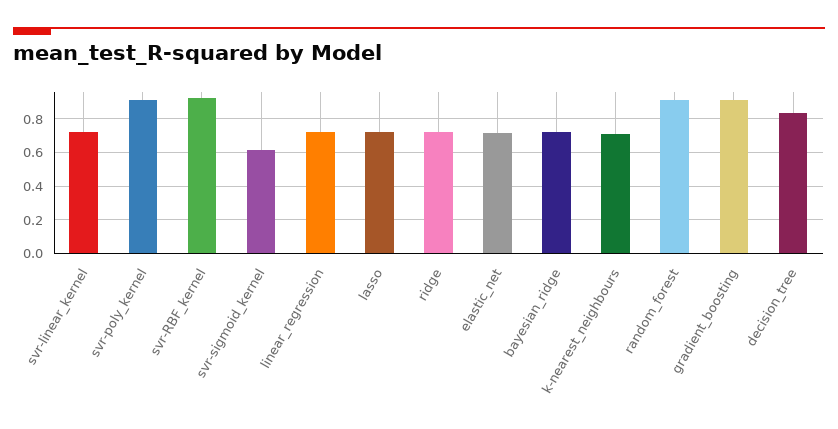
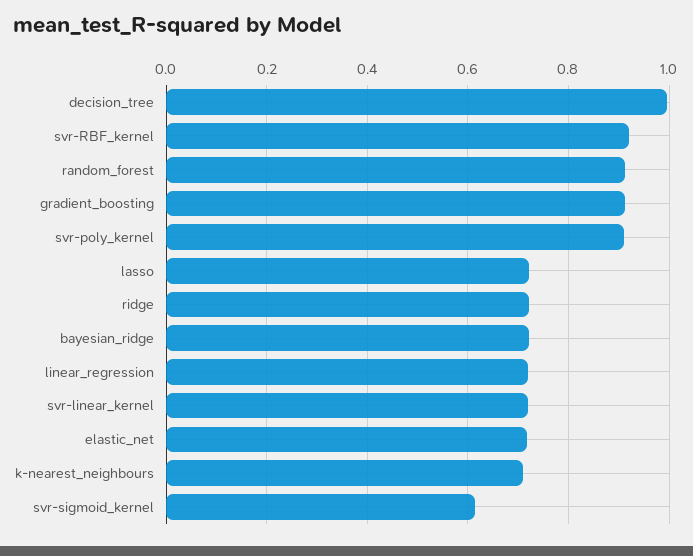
  {
    "svr-linear_kernel": 0.72,
    "svr-poly_kernel": 0.92,
    "svr-RBF_kernel": 0.92,
    "svr-sigmoid_kernel": 0.62,
    "linear_regression": 0.72,
    "lasso": 0.72,
    "ridge": 0.72,
    "elastic_net": 0.72,
    "bayesian_ridge": 0.72,
    "k-nearest_neighbours": 0.7,
    "random_forest": 0.92,
    "gradient_boosting": 0.92,
-   "decision_tree": 0.85
+   "decision_tree": 1
  }

